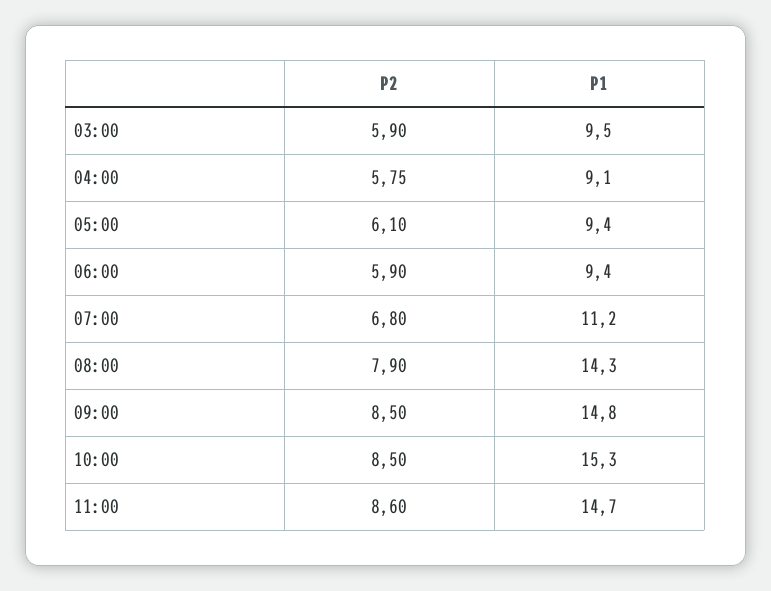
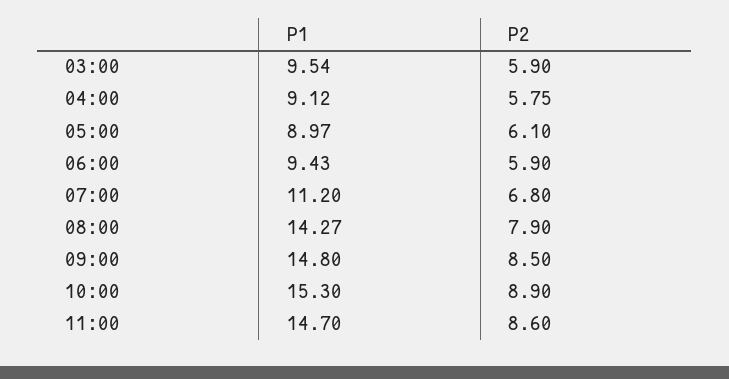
  {
    "P2": {
      "03:00": 5.9,
      "04:00": 5.75,
      "05:00": 6.1,
      "06:00": 5.9,
      "07:00": 6.8,
      "08:00": 7.9,
      "09:00": 8.5,
-     "10:00": 8.5,
+     "10:00": 8.9,
      "11:00": 8.6
    },
    "P1": {
      "03:00": 9.54,
      "04:00": 9.12,
-     "05:00": 9.4,
+     "05:00": 8.97,
      "06:00": 9.43,
      "07:00": 11.2,
      "08:00": 14.27,
      "09:00": 14.8,
      "10:00": 15.3,
      "11:00": 14.7
    }
  }

